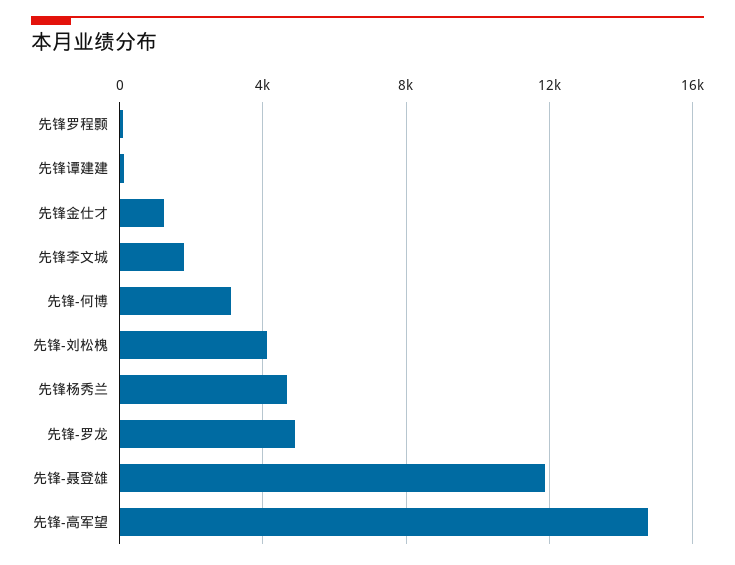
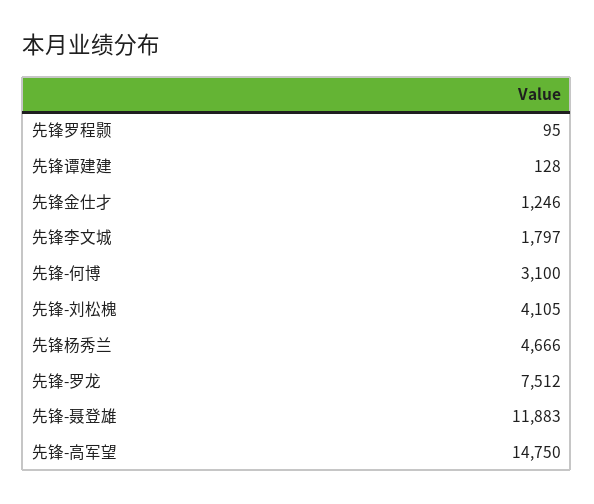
  {
    "先锋罗程颢": 95,
    "先锋谭建建": 128,
    "先锋金仕才": 1246,
    "先锋李文城": 1797,
    "先锋-何博": 3100,
    "先锋-刘松槐": 4105,
    "先锋杨秀兰": 4666,
-   "先锋-罗龙": 5000,
+   "先锋-罗龙": 7512,
    "先锋-聂登雄": 11883,
    "先锋-高军望": 14750
  }

